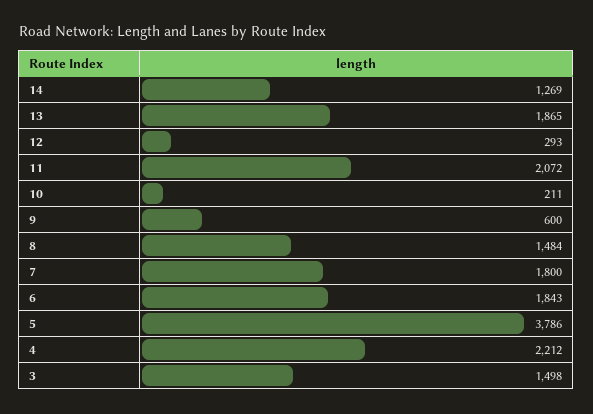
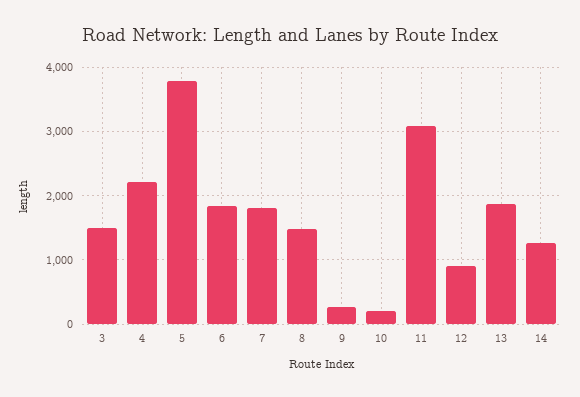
  {
    "14": 1269,
    "13": 1865,
-   "12": 293,
+   "12": 900,
-   "11": 2072,
+   "11": 3100,
    "10": 211,
-   "9": 600,
+   "9": 300,
    "8": 1484,
    "7": 1800,
    "6": 1843,
    "5": 3786,
    "4": 2212,
    "3": 1498
  }

